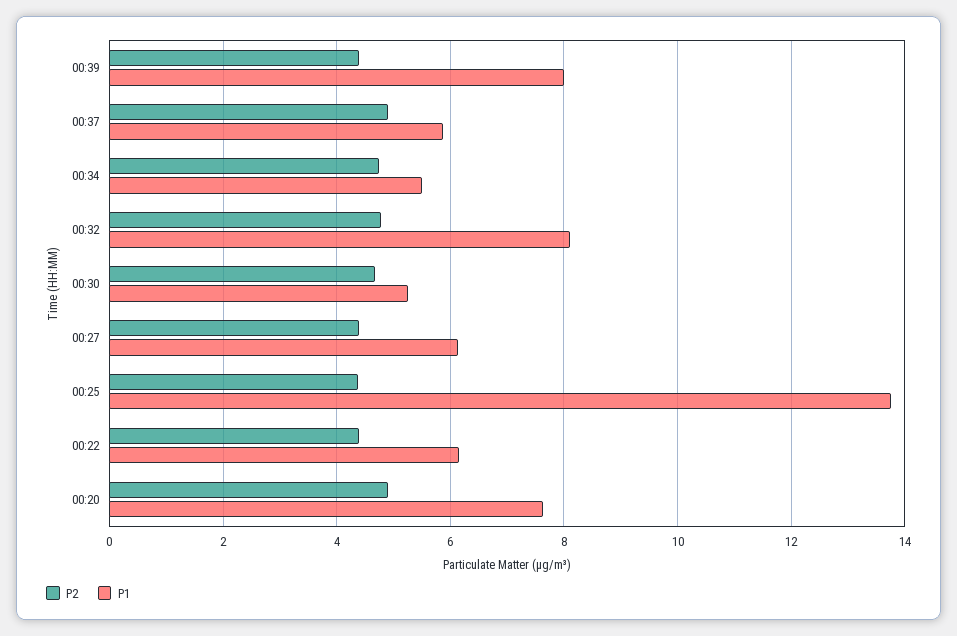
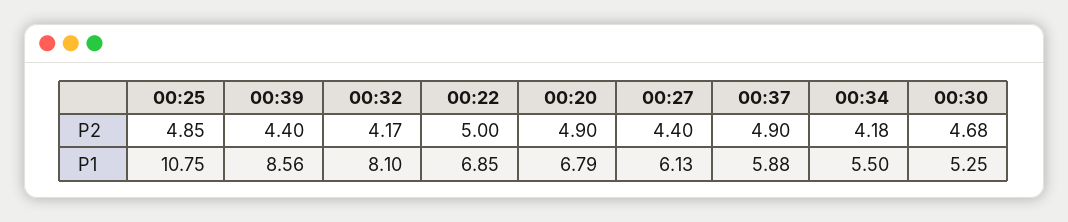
  {
    "P2": {
      "00:39": 4.4,
      "00:37": 4.9,
-     "00:34": 4.8,
+     "00:34": 4.18,
-     "00:32": 4.8,
+     "00:32": 4.17,
      "00:30": 4.68,
      "00:27": 4.4,
-     "00:25": 4.4,
+     "00:25": 4.85,
-     "00:22": 4.4,
+     "00:22": 5,
      "00:20": 4.9
    },
    "P1": {
-     "00:39": 8,
+     "00:39": 8.56,
      "00:37": 5.88,
      "00:34": 5.5,
      "00:32": 8.1,
      "00:30": 5.25,
      "00:27": 6.13,
-     "00:25": 13.8,
+     "00:25": 10.75,
-     "00:22": 6.2,
+     "00:22": 6.85,
-     "00:20": 7.6
+     "00:20": 6.79
    }
  }

